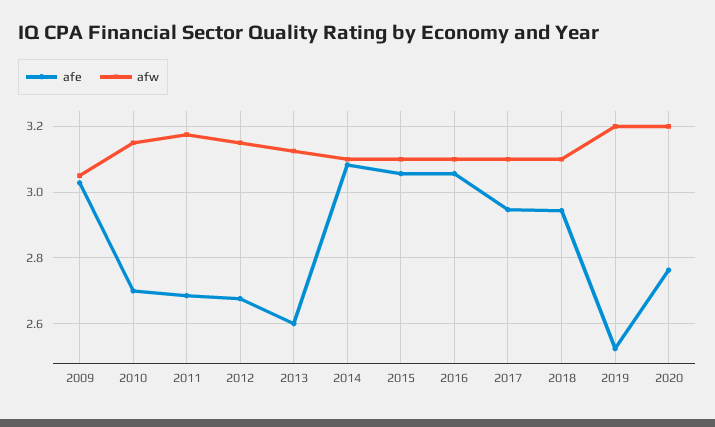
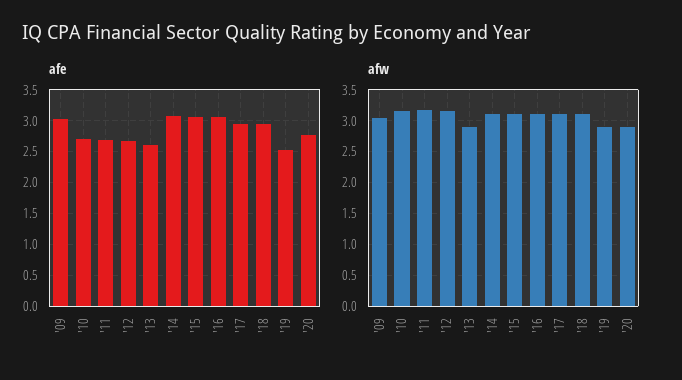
  {
    "afe": {
      "2009": 3.02,
      "2010": 2.7,
      "2011": 2.68,
      "2012": 2.68,
      "2013": 2.6,
      "2014": 3.08,
      "2015": 3.06,
      "2016": 3.06,
      "2017": 2.94,
      "2018": 2.94,
      "2019": 2.52,
      "2020": 2.76
    },
    "afw": {
      "2009": 3.06,
      "2010": 3.16,
      "2011": 3.18,
      "2012": 3.16,
-     "2013": 3.12,
+     "2013": 2.9,
      "2014": 3.1,
      "2015": 3.1,
      "2016": 3.1,
      "2017": 3.1,
      "2018": 3.1,
-     "2019": 3.2,
+     "2019": 2.9,
-     "2020": 3.2
+     "2020": 2.9
    }
  }

